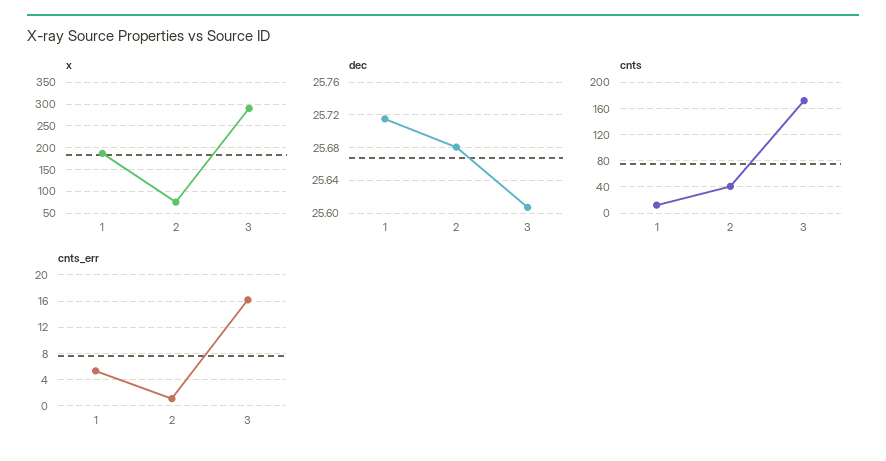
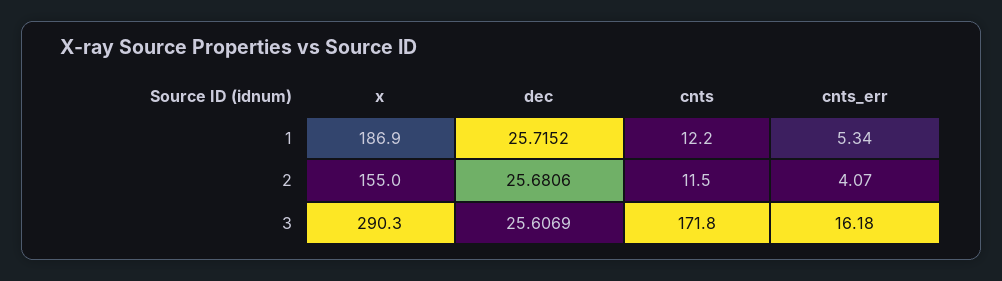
  {
    "x": {
      "1": 186.9,
-     "2": 75,
+     "2": 155,
      "3": 290.3
    },
    "dec": {
      "1": 25.7152,
      "2": 25.6806,
      "3": 25.6069
    },
    "cnts": {
      "1": 12.2,
-     "2": 40,
+     "2": 11.5,
      "3": 171.8
    },
    "cnts_err": {
      "1": 5.34,
-     "2": 1,
+     "2": 4.07,
      "3": 16.18
    }
  }

